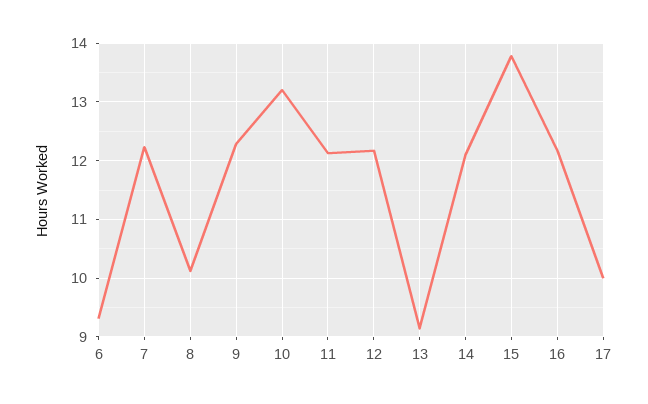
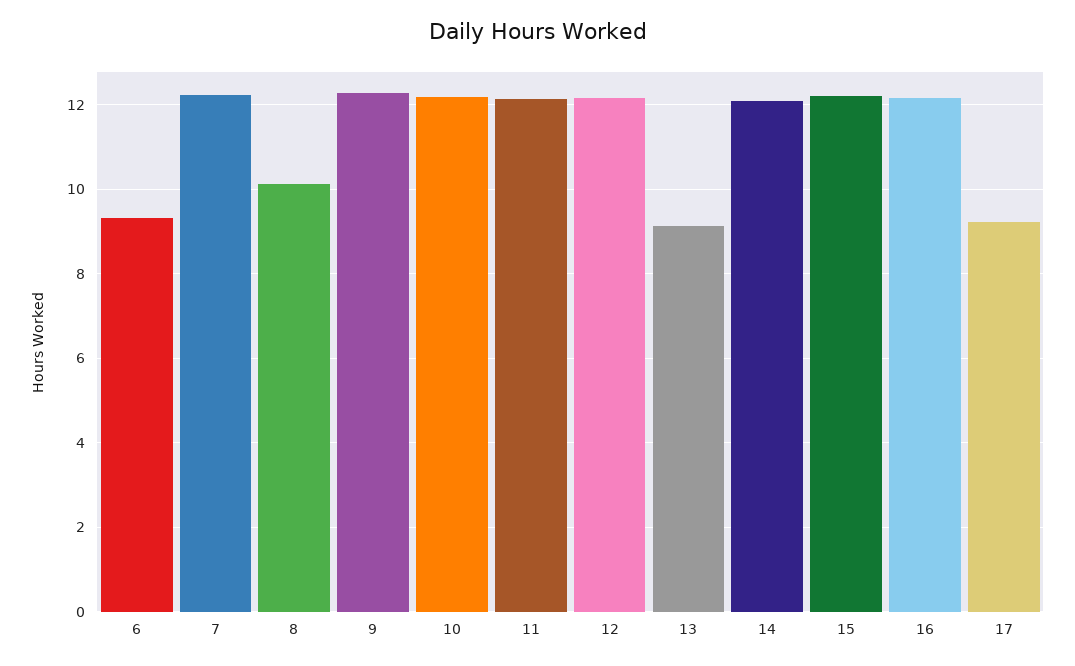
  {
    "6": 9.4,
    "7": 12.2,
    "8": 10.2,
    "9": 12.2,
-   "10": 13.2,
+   "10": 12.2,
    "11": 12.2,
    "12": 12.2,
    "13": 9.2,
    "14": 12.2,
-   "15": 13.8,
+   "15": 12.2,
    "16": 12.2,
-   "17": 10
+   "17": 9.2
  }

